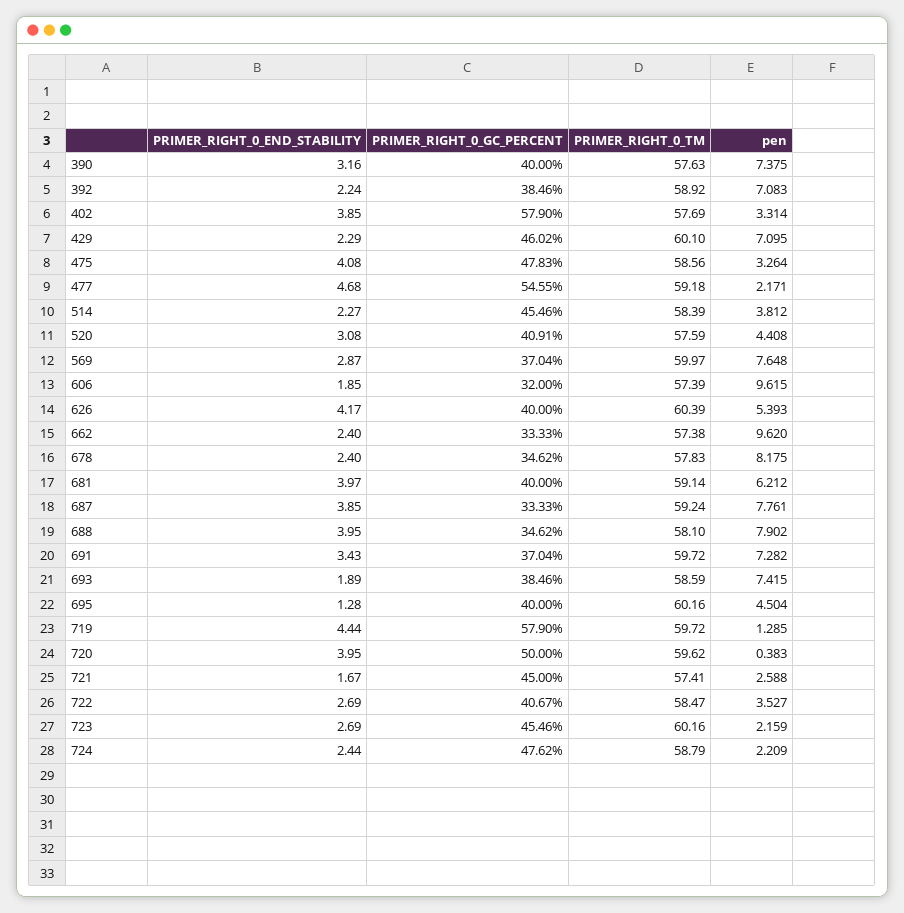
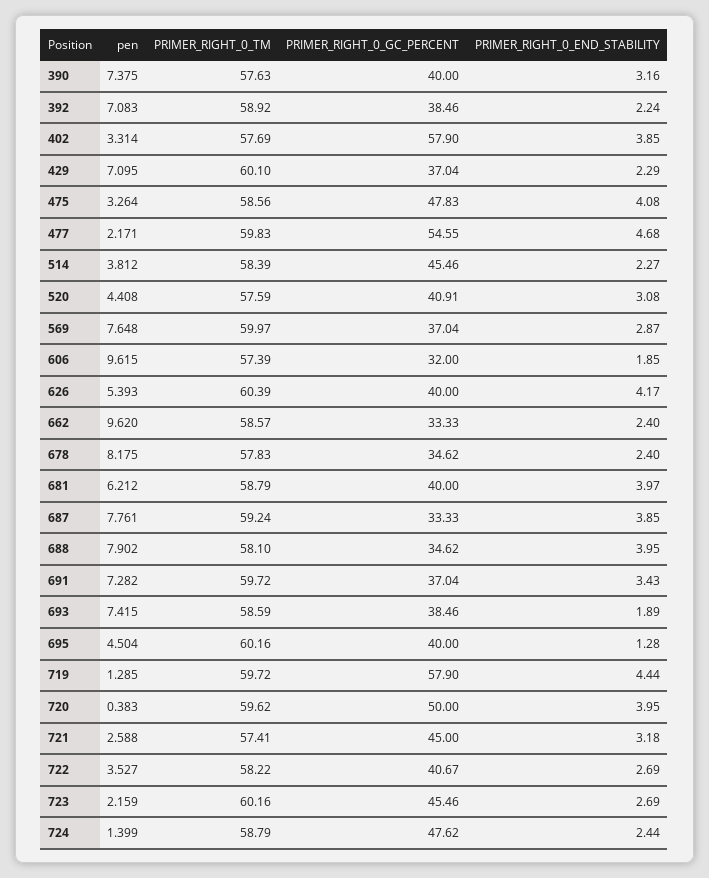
  {
    "PRIMER_RIGHT_0_END_STABILITY": {
      "390": 3.16,
      "392": 2.24,
      "402": 3.85,
      "429": 2.29,
      "475": 4.08,
      "477": 4.68,
      "514": 2.27,
      "520": 3.08,
      "569": 2.87,
      "606": 1.85,
      "626": 4.17,
      "662": 2.4,
      "678": 2.4,
      "681": 3.97,
      "687": 3.85,
      "688": 3.95,
      "691": 3.43,
      "693": 1.89,
      "695": 1.28,
      "719": 4.44,
      "720": 3.95,
-     "721": 1.67,
+     "721": 3.18,
      "722": 2.69,
      "723": 2.69,
      "724": 2.44
    },
    "PRIMER_RIGHT_0_GC_PERCENT": {
      "390": 40,
      "392": 38.46,
      "402": 57.9,
-     "429": 46.02,
+     "429": 37.04,
      "475": 47.83,
      "477": 54.55,
      "514": 45.46,
      "520": 40.91,
      "569": 37.04,
      "606": 32,
      "626": 40,
      "662": 33.33,
      "678": 34.62,
      "681": 40,
      "687": 33.33,
      "688": 34.62,
      "691": 37.04,
      "693": 38.46,
      "695": 40,
      "719": 57.9,
      "720": 50,
      "721": 45,
      "722": 40.67,
      "723": 45.46,
      "724": 47.62
    },
    "PRIMER_RIGHT_0_TM": {
      "390": 57.63,
      "392": 58.92,
      "402": 57.69,
      "429": 60.1,
      "475": 58.56,
-     "477": 59.18,
+     "477": 59.83,
      "514": 58.39,
      "520": 57.59,
      "569": 59.97,
      "606": 57.39,
      "626": 60.39,
-     "662": 57.38,
+     "662": 58.57,
      "678": 57.83,
-     "681": 59.14,
+     "681": 58.79,
      "687": 59.24,
      "688": 58.1,
      "691": 59.72,
      "693": 58.59,
      "695": 60.16,
      "719": 59.72,
      "720": 59.62,
      "721": 57.41,
-     "722": 58.47,
+     "722": 58.22,
      "723": 60.16,
      "724": 58.79
    },
    "pen": {
      "390": 7.375,
      "392": 7.083,
      "402": 3.314,
      "429": 7.095,
      "475": 3.264,
      "477": 2.171,
      "514": 3.812,
      "520": 4.408,
      "569": 7.648,
      "606": 9.615,
      "626": 5.393,
      "662": 9.62,
      "678": 8.175,
      "681": 6.212,
      "687": 7.761,
      "688": 7.902,
      "691": 7.282,
      "693": 7.415,
      "695": 4.504,
      "719": 1.285,
      "720": 0.383,
      "721": 2.588,
      "722": 3.527,
      "723": 2.159,
-     "724": 2.209
+     "724": 1.399
    }
  }

